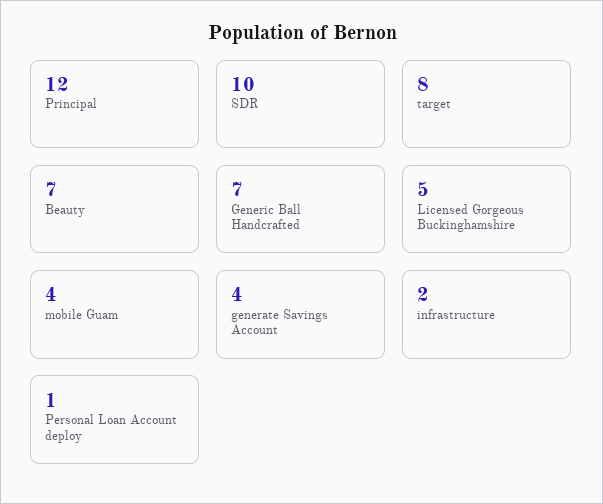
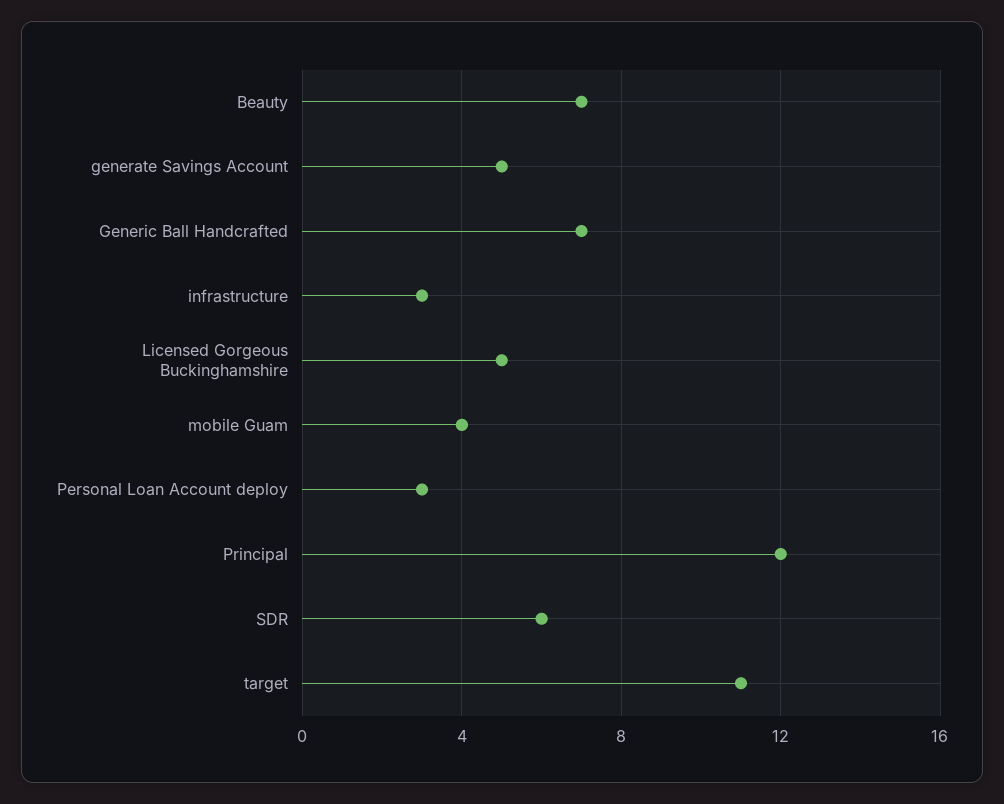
  {
    "Principal": 12,
-   "SDR": 10,
+   "SDR": 6,
-   "target": 8,
+   "target": 11,
    "Beauty": 7,
    "Generic Ball Handcrafted": 7,
    "Licensed Gorgeous Buckinghamshire": 5,
    "mobile Guam": 4,
-   "generate Savings Account": 4,
+   "generate Savings Account": 5,
-   "infrastructure": 2,
+   "infrastructure": 3,
-   "Personal Loan Account deploy": 1
+   "Personal Loan Account deploy": 3
  }

